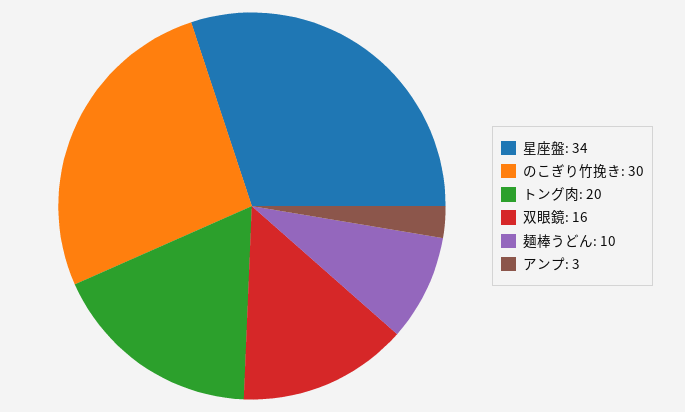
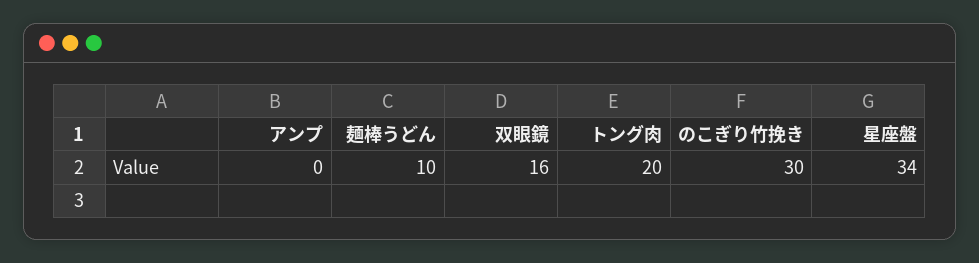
  {
    "星座盤": 34,
    "のこぎり竹挽き": 30,
    "トング肉": 20,
    "双眼鏡": 16,
    "麺棒うどん": 10,
-   "アンプ": 3
+   "アンプ": 0
  }

